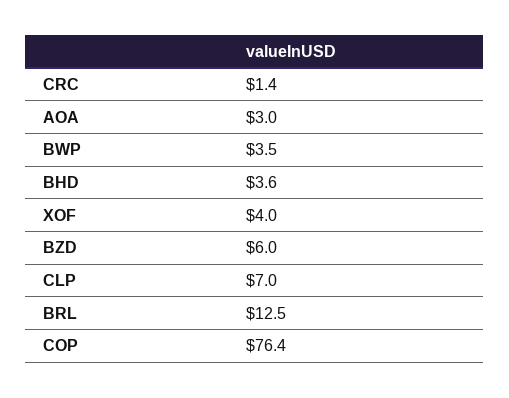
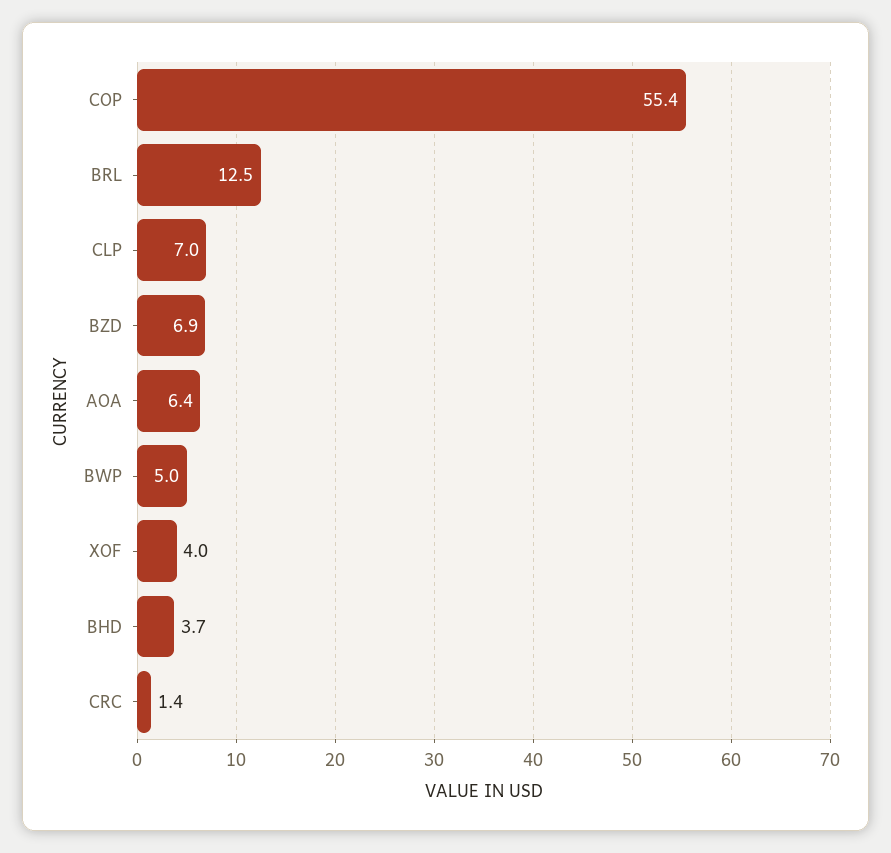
  {
    "CRC": 1.4,
-   "AOA": 3,
+   "AOA": 6.4,
-   "BWP": 3.5,
+   "BWP": 5,
-   "BHD": 3.6,
+   "BHD": 3.7,
    "XOF": 4,
-   "BZD": 6,
+   "BZD": 6.9,
    "CLP": 7,
    "BRL": 12.5,
-   "COP": 76.4
+   "COP": 55.4
  }

